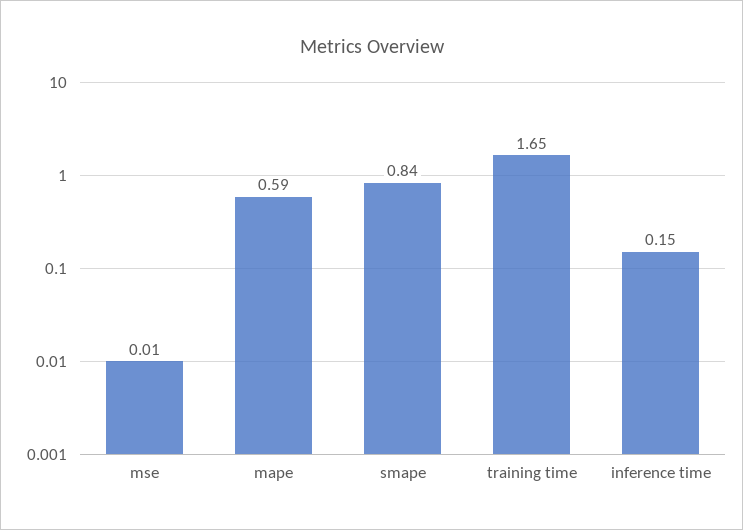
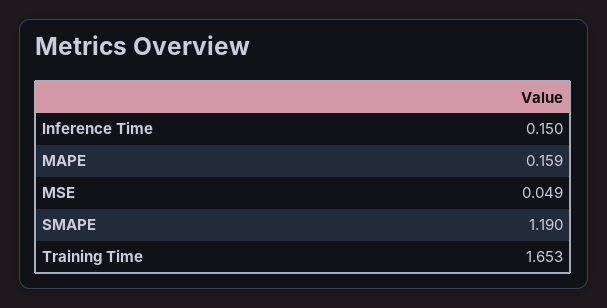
  {
-   "mse": 0.01,
+   "mse": 0.049,
-   "mape": 0.59,
+   "mape": 0.159,
-   "smape": 0.84,
+   "smape": 1.19,
    "training time": 1.653,
    "inference time": 0.15
  }

